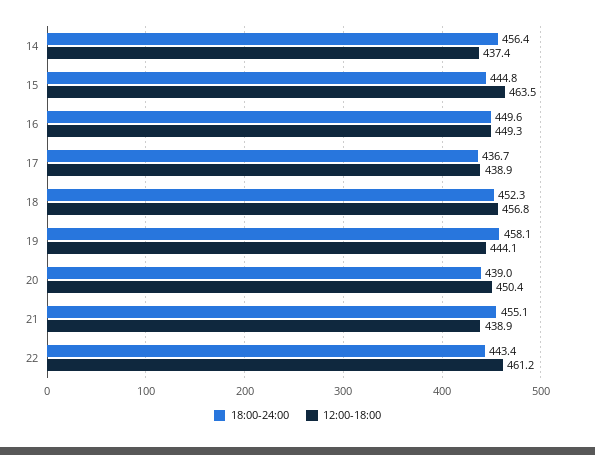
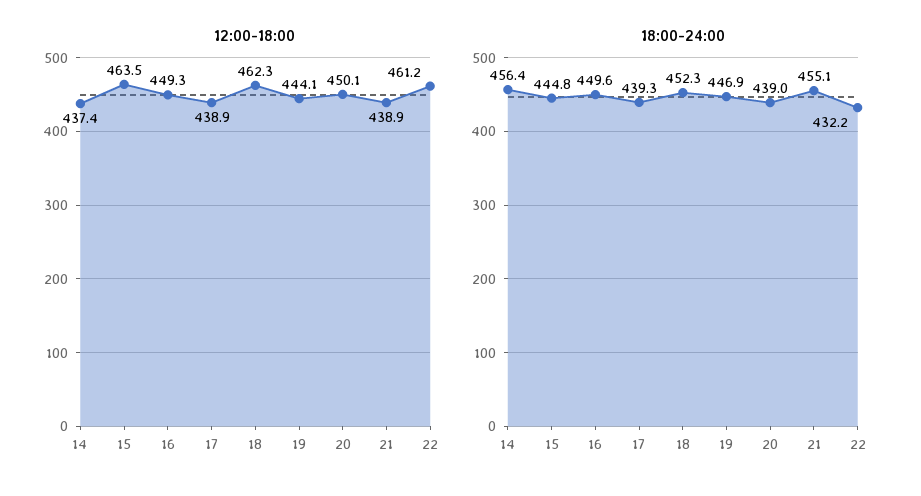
  {
    "18:00-24:00": {
      "14": 456.4,
      "15": 444.8,
      "16": 449.6,
-     "17": 436.7,
+     "17": 439.3,
      "18": 452.3,
-     "19": 458.1,
+     "19": 446.9,
      "20": 439,
      "21": 455.1,
-     "22": 443.4
+     "22": 432.2
    },
    "12:00-18:00": {
      "14": 437.4,
      "15": 463.5,
      "16": 449.3,
      "17": 438.9,
-     "18": 456.8,
+     "18": 462.3,
      "19": 444.1,
-     "20": 450.4,
+     "20": 450.1,
      "21": 438.9,
      "22": 461.2
    }
  }

